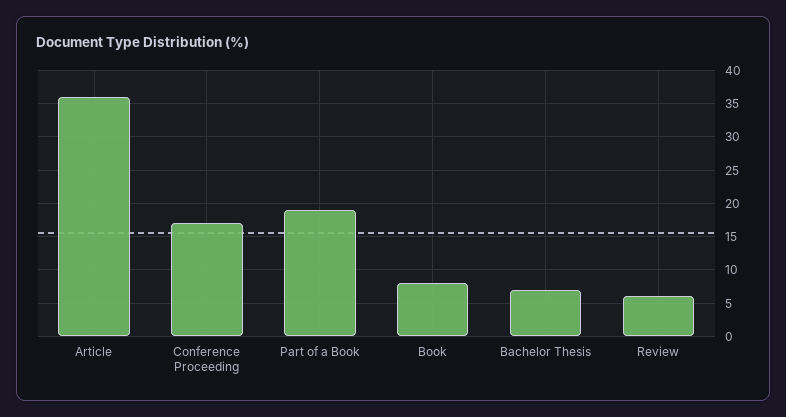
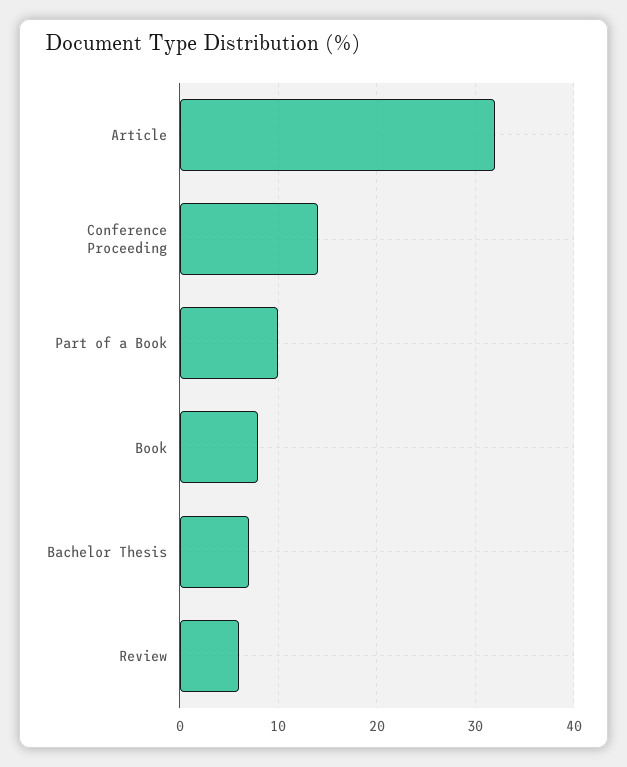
  {
-   "Article": 36,
+   "Article": 32,
-   "Conference Proceeding": 17,
+   "Conference Proceeding": 14,
-   "Part of a Book": 19,
+   "Part of a Book": 10,
    "Book": 8,
    "Bachelor Thesis": 7,
    "Review": 6
  }

